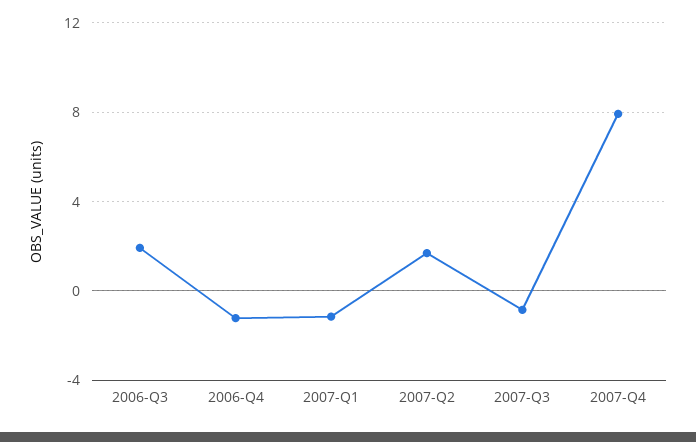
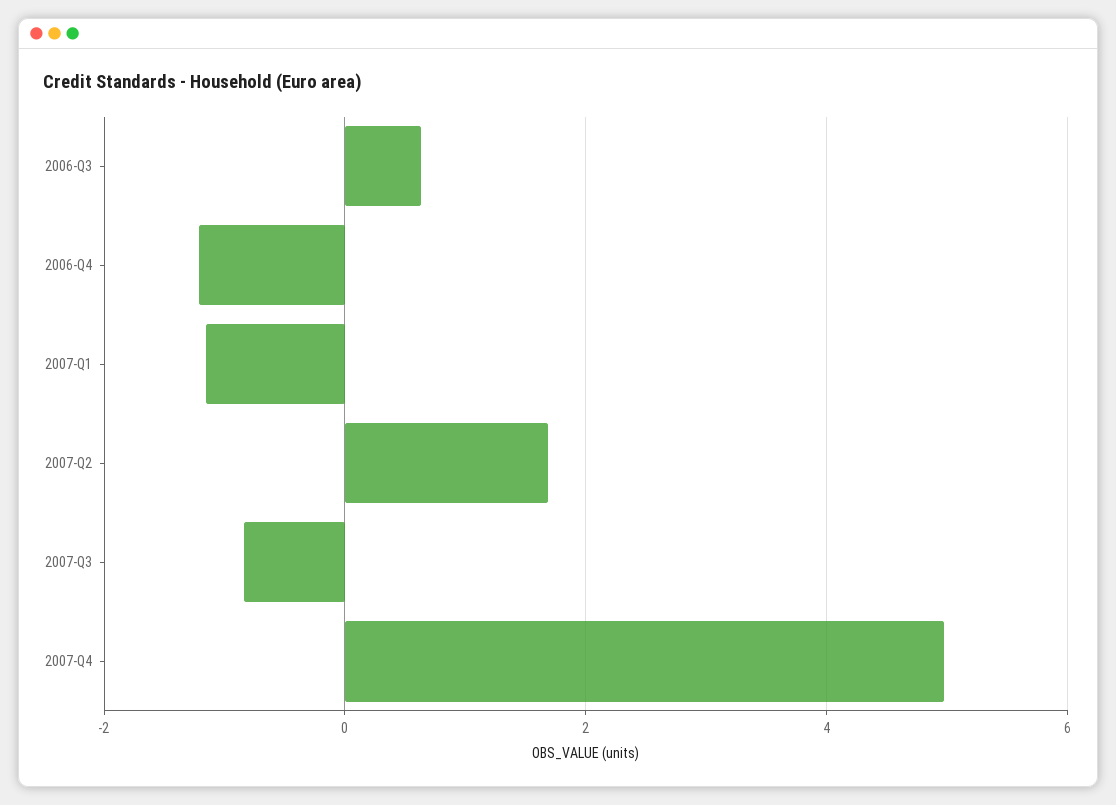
  {
-   "2006-Q3": 2,
+   "2006-Q3": 0.6,
    "2006-Q4": -1.2,
    "2007-Q1": -1.2,
    "2007-Q2": 1.6,
    "2007-Q3": -0.8,
-   "2007-Q4": 8
+   "2007-Q4": 5
  }

